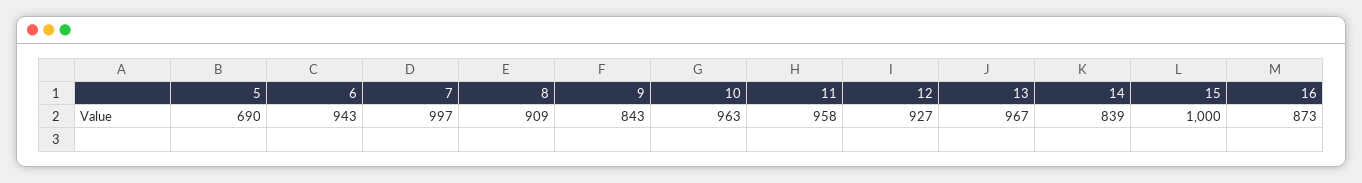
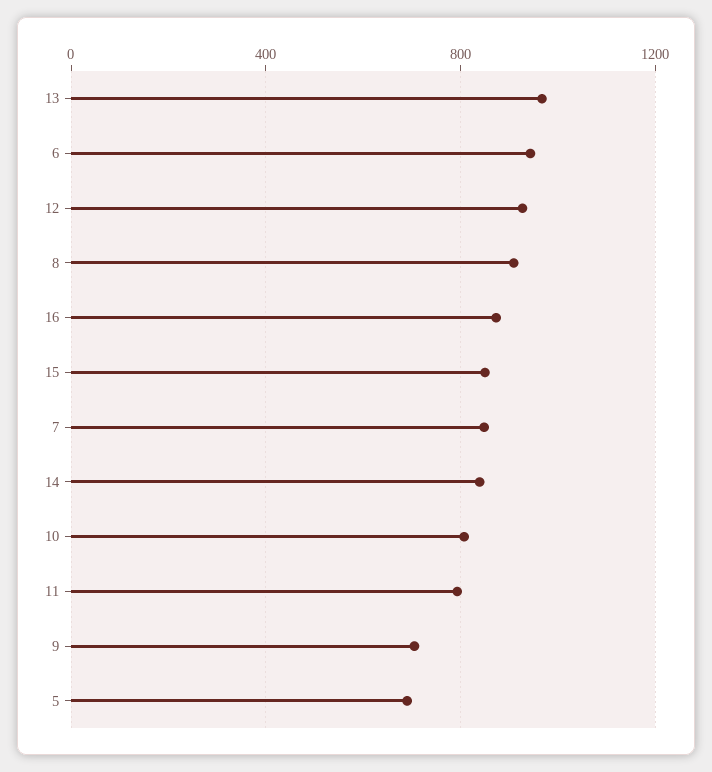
  {
    "5": 690,
    "6": 943,
-   "7": 997,
+   "7": 850,
    "8": 909,
-   "9": 843,
+   "9": 700,
-   "10": 963,
+   "10": 800,
-   "11": 958,
+   "11": 800,
    "12": 927,
    "13": 967,
    "14": 839,
-   "15": 1000,
+   "15": 850,
    "16": 873
  }

